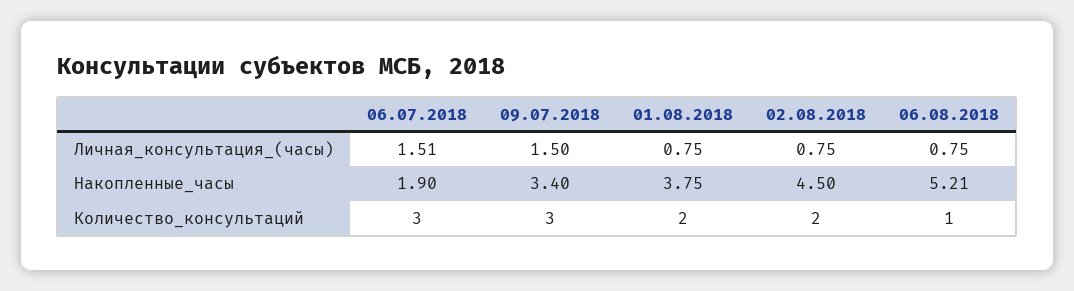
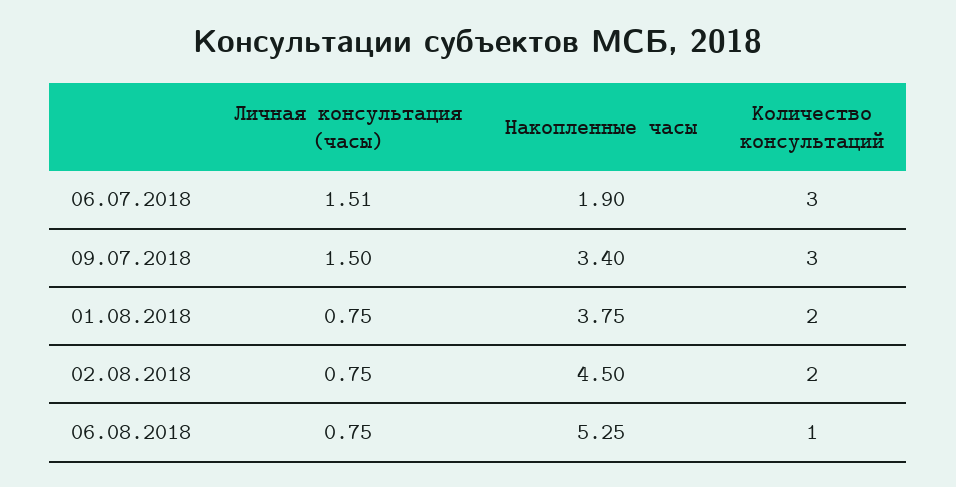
  {
    "06.07.2018": {
      "Личная_консультация_(часы)": 1.51,
      "Накопленные_часы": 1.9,
      "Количество_консультаций": 3
    },
    "09.07.2018": {
      "Личная_консультация_(часы)": 1.5,
      "Накопленные_часы": 3.4,
      "Количество_консультаций": 3
    },
    "01.08.2018": {
      "Личная_консультация_(часы)": 0.75,
      "Накопленные_часы": 3.75,
      "Количество_консультаций": 2
    },
    "02.08.2018": {
      "Личная_консультация_(часы)": 0.75,
      "Накопленные_часы": 4.5,
      "Количество_консультаций": 2
    },
    "06.08.2018": {
      "Личная_консультация_(часы)": 0.75,
-     "Накопленные_часы": 5.21,
+     "Накопленные_часы": 5.25,
      "Количество_консультаций": 1
    }
  }

